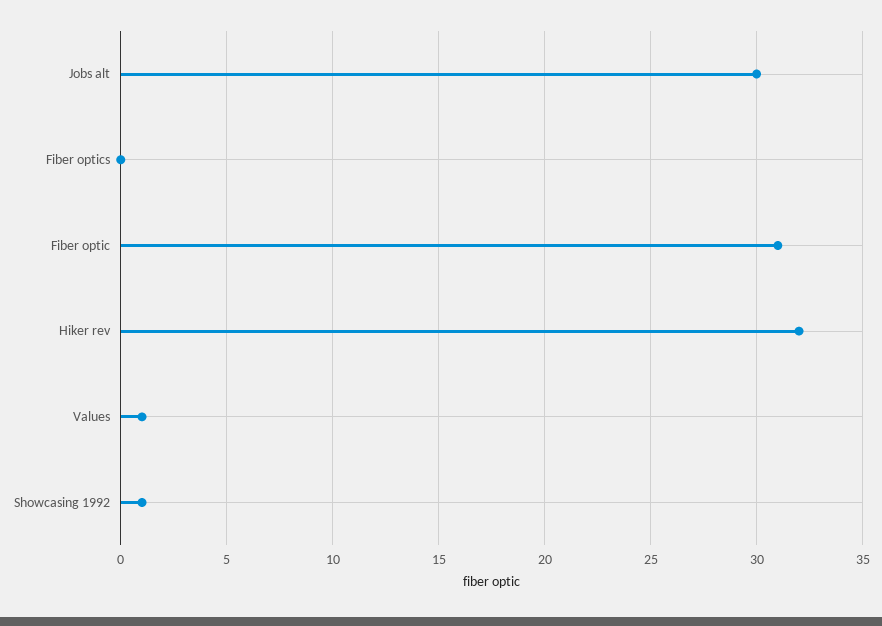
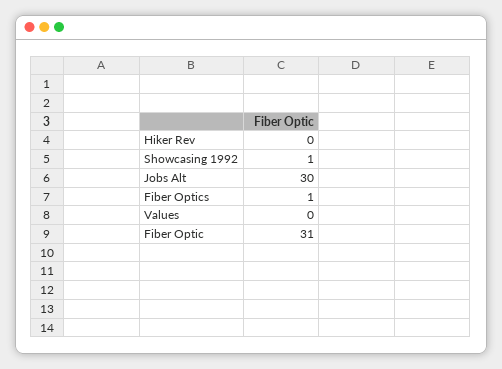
  {
    "Jobs alt": 30,
-   "Fiber optics": 0,
+   "Fiber optics": 1,
    "Fiber optic": 31,
-   "Hiker rev": 32,
+   "Hiker rev": 0,
-   "Values": 1,
+   "Values": 0,
    "Showcasing 1992": 1
  }

